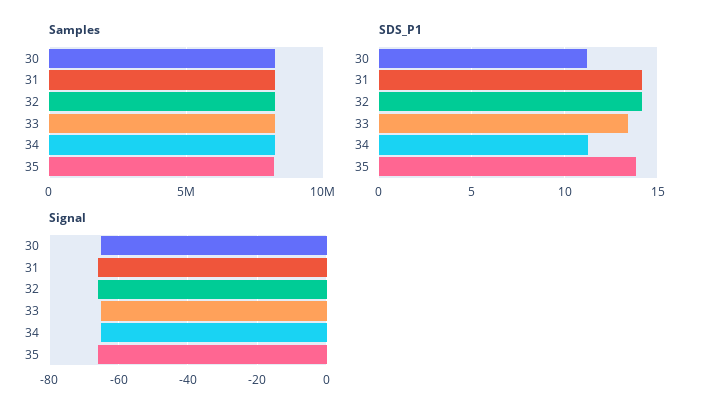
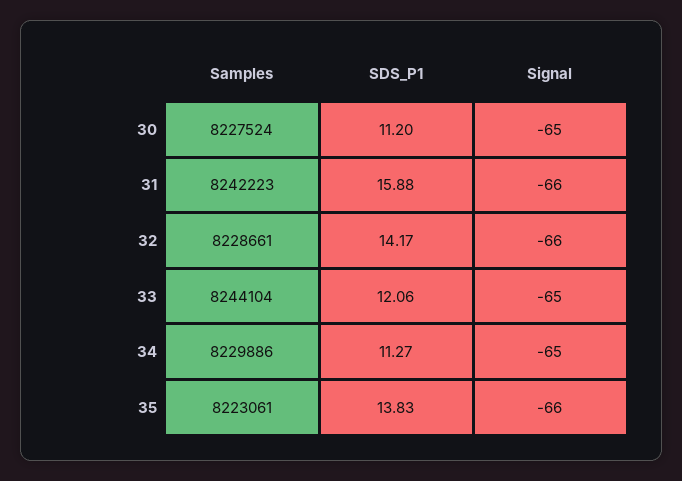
  {
    "Samples": {
      "30": 8227524,
      "31": 8242223,
      "32": 8228661,
      "33": 8244104,
      "34": 8229886,
      "35": 8223061
    },
    "SDS_P1": {
      "30": 11.2,
-     "31": 14,
+     "31": 15.88,
      "32": 14.17,
-     "33": 13.5,
+     "33": 12.06,
      "34": 11.27,
      "35": 13.83
    },
    "Signal": {
      "30": -65,
      "31": -66,
      "32": -66,
      "33": -65,
      "34": -65,
      "35": -66
    }
  }

